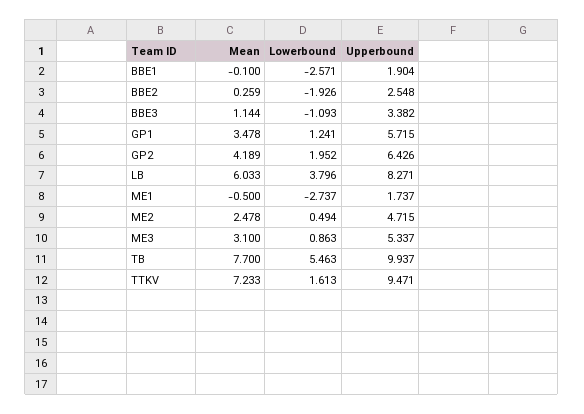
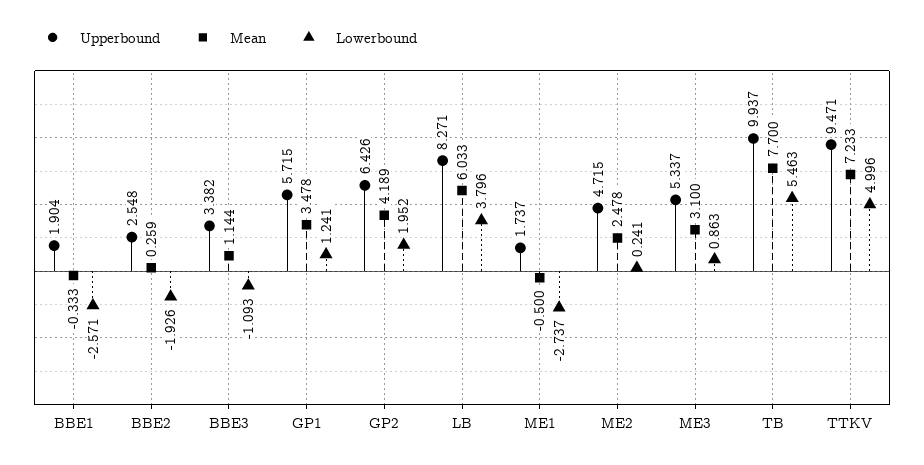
  {
    "Mean": {
-     "BBE1": -0.1,
+     "BBE1": -0.333,
      "BBE2": 0.259,
      "BBE3": 1.144,
      "GP1": 3.478,
      "GP2": 4.189,
      "LB": 6.033,
      "ME1": -0.5,
      "ME2": 2.478,
      "ME3": 3.1,
      "TB": 7.7,
      "TTKV": 7.233
    },
    "Lowerbound": {
      "BBE1": -2.571,
      "BBE2": -1.926,
      "BBE3": -1.093,
      "GP1": 1.241,
      "GP2": 1.952,
      "LB": 3.796,
      "ME1": -2.737,
-     "ME2": 0.494,
+     "ME2": 0.241,
      "ME3": 0.863,
      "TB": 5.463,
-     "TTKV": 1.613
+     "TTKV": 4.996
    },
    "Upperbound": {
      "BBE1": 1.904,
      "BBE2": 2.548,
      "BBE3": 3.382,
      "GP1": 5.715,
      "GP2": 6.426,
      "LB": 8.271,
      "ME1": 1.737,
      "ME2": 4.715,
      "ME3": 5.337,
      "TB": 9.937,
      "TTKV": 9.471
    }
  }

